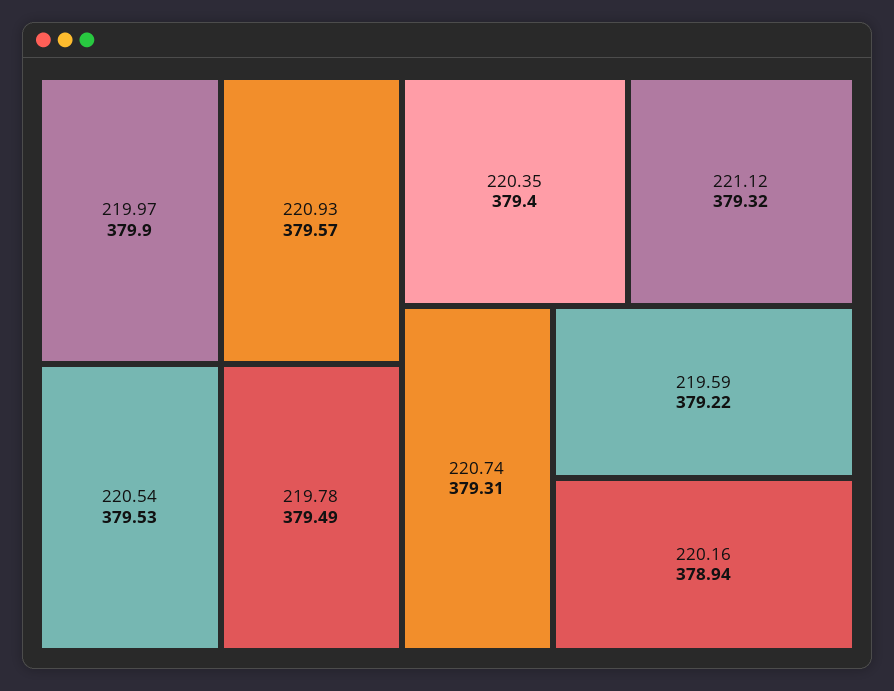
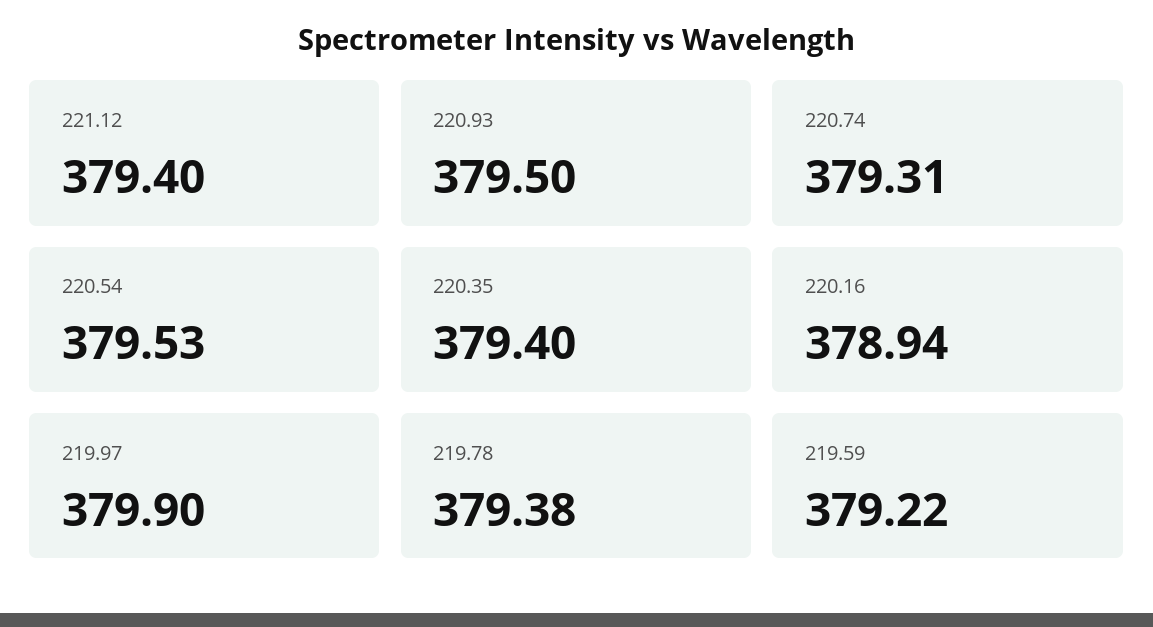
  {
    "219.97": 379.9,
-   "220.93": 379.57,
+   "220.93": 379.5,
    "220.54": 379.53,
-   "219.78": 379.49,
+   "219.78": 379.38,
    "220.35": 379.4,
-   "221.12": 379.32,
+   "221.12": 379.4,
    "220.74": 379.31,
    "219.59": 379.22,
    "220.16": 378.94
  }

